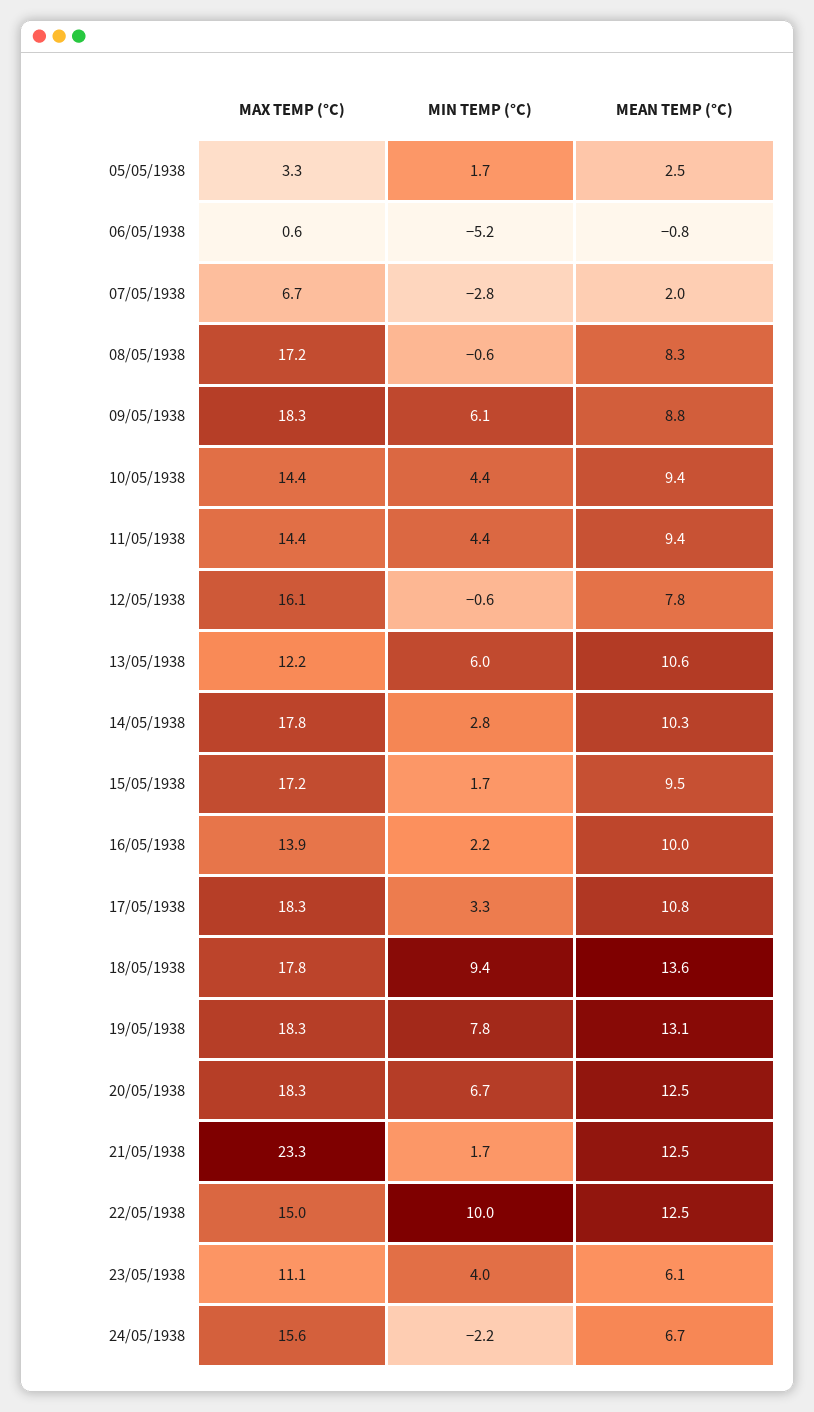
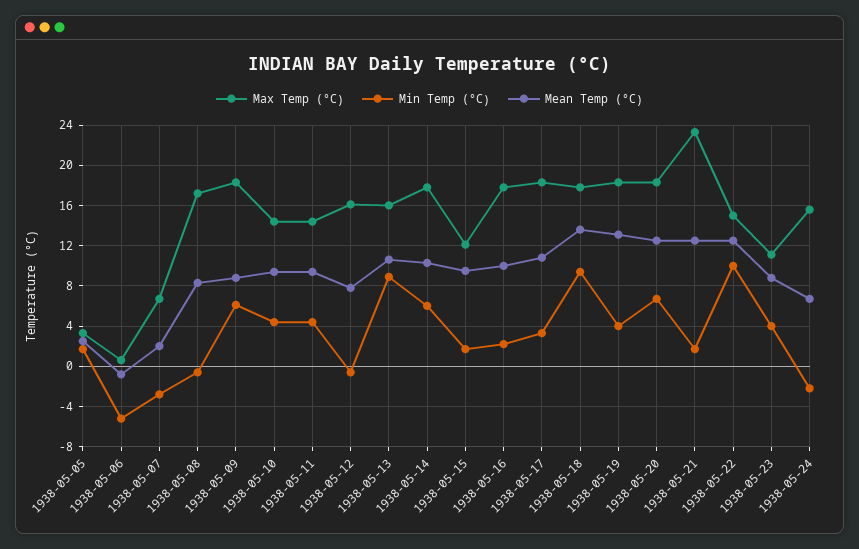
  {
    "MAX TEMP (°C)": {
      "05/05/1938": 3.3,
      "06/05/1938": 0.6,
      "07/05/1938": 6.7,
      "08/05/1938": 17.2,
      "09/05/1938": 18.3,
      "10/05/1938": 14.4,
      "11/05/1938": 14.4,
      "12/05/1938": 16.1,
-     "13/05/1938": 12.2,
+     "13/05/1938": 16,
      "14/05/1938": 17.8,
-     "15/05/1938": 17.2,
+     "15/05/1938": 12,
-     "16/05/1938": 13.9,
+     "16/05/1938": 18,
      "17/05/1938": 18.3,
      "18/05/1938": 17.8,
      "19/05/1938": 18.3,
      "20/05/1938": 18.3,
      "21/05/1938": 23.3,
      "22/05/1938": 15,
      "23/05/1938": 11.1,
      "24/05/1938": 15.6
    },
    "MIN TEMP (°C)": {
      "05/05/1938": 1.7,
      "06/05/1938": -5.2,
      "07/05/1938": -2.8,
      "08/05/1938": -0.6,
      "09/05/1938": 6.1,
      "10/05/1938": 4.4,
      "11/05/1938": 4.4,
      "12/05/1938": -0.6,
-     "13/05/1938": 6,
+     "13/05/1938": 9,
-     "14/05/1938": 2.8,
+     "14/05/1938": 6,
      "15/05/1938": 1.7,
      "16/05/1938": 2.2,
      "17/05/1938": 3.3,
      "18/05/1938": 9.4,
-     "19/05/1938": 7.8,
+     "19/05/1938": 4,
      "20/05/1938": 6.7,
      "21/05/1938": 1.7,
      "22/05/1938": 10,
      "23/05/1938": 4,
      "24/05/1938": -2.2
    },
    "MEAN TEMP (°C)": {
      "05/05/1938": 2.5,
      "06/05/1938": -0.8,
      "07/05/1938": 2,
      "08/05/1938": 8.3,
      "09/05/1938": 8.8,
      "10/05/1938": 9.4,
      "11/05/1938": 9.4,
      "12/05/1938": 7.8,
      "13/05/1938": 10.6,
      "14/05/1938": 10.3,
      "15/05/1938": 9.5,
      "16/05/1938": 10,
      "17/05/1938": 10.8,
      "18/05/1938": 13.6,
      "19/05/1938": 13.1,
      "20/05/1938": 12.5,
      "21/05/1938": 12.5,
      "22/05/1938": 12.5,
-     "23/05/1938": 6.1,
+     "23/05/1938": 9,
      "24/05/1938": 6.7
    }
  }

